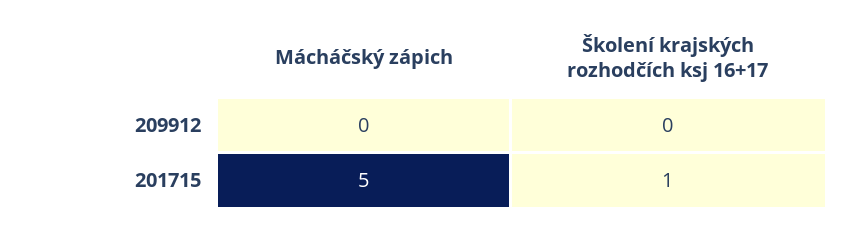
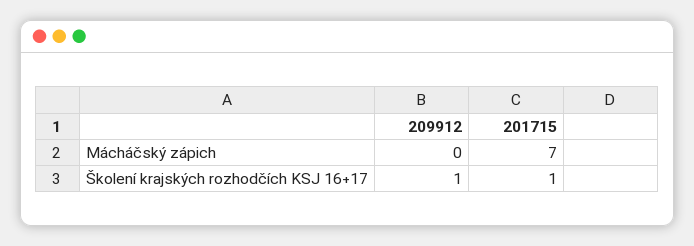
  {
    "Mácháčský zápich": {
      "209912": 0,
-     "201715": 5
+     "201715": 7
    },
    "Školení krajských rozhodčích ksj 16+17": {
-     "209912": 0,
+     "209912": 1,
      "201715": 1
    }
  }

